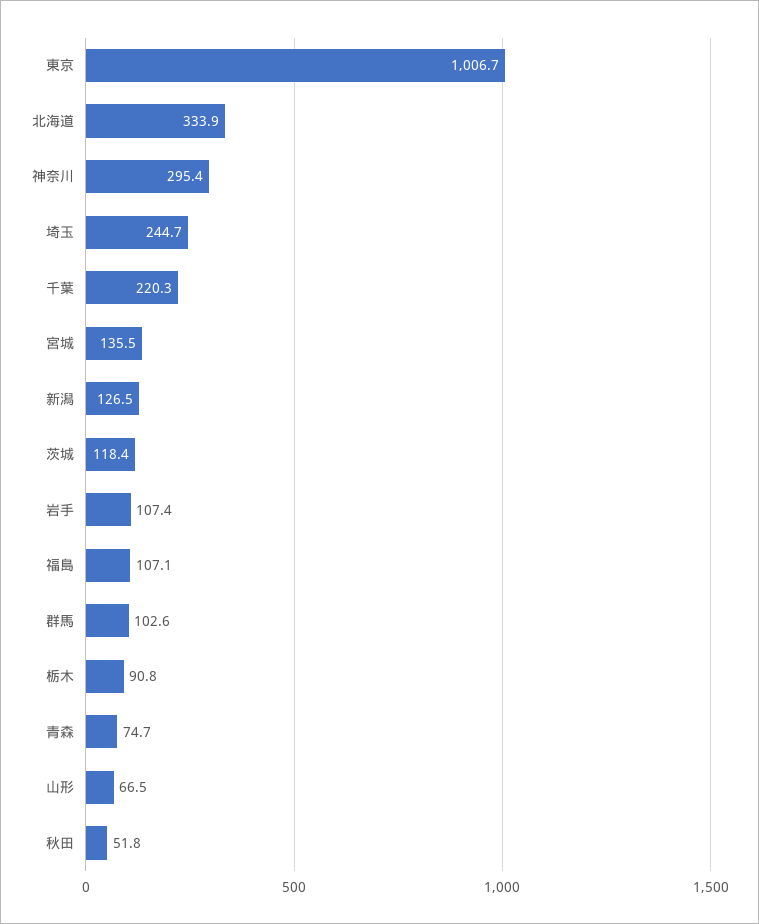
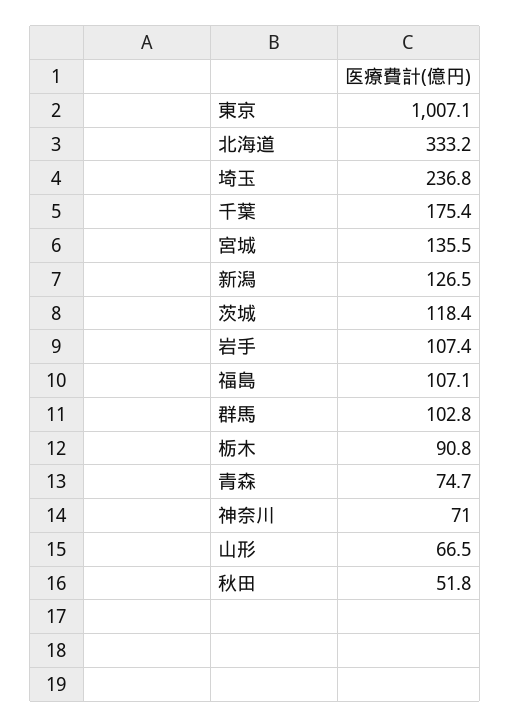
  {
-   "東京": 1006.7,
+   "東京": 1007.1,
-   "北海道": 333.9,
+   "北海道": 333.2,
-   "神奈川": 295.4,
+   "神奈川": 71,
-   "埼玉": 244.7,
+   "埼玉": 236.8,
-   "千葉": 220.3,
+   "千葉": 175.4,
    "宮城": 135.5,
    "新潟": 126.5,
    "茨城": 118.4,
    "岩手": 107.4,
    "福島": 107.1,
-   "群馬": 102.6,
+   "群馬": 102.8,
    "栃木": 90.8,
    "青森": 74.7,
    "山形": 66.5,
    "秋田": 51.8
  }

